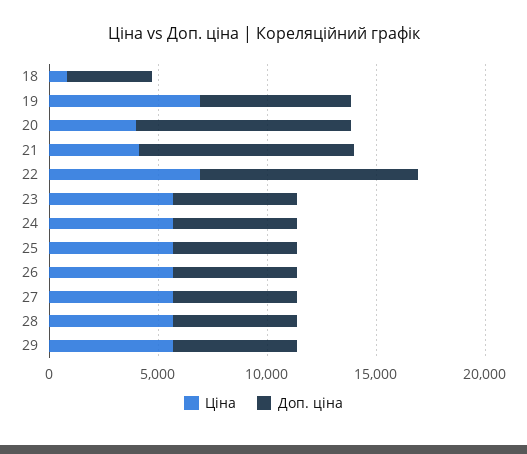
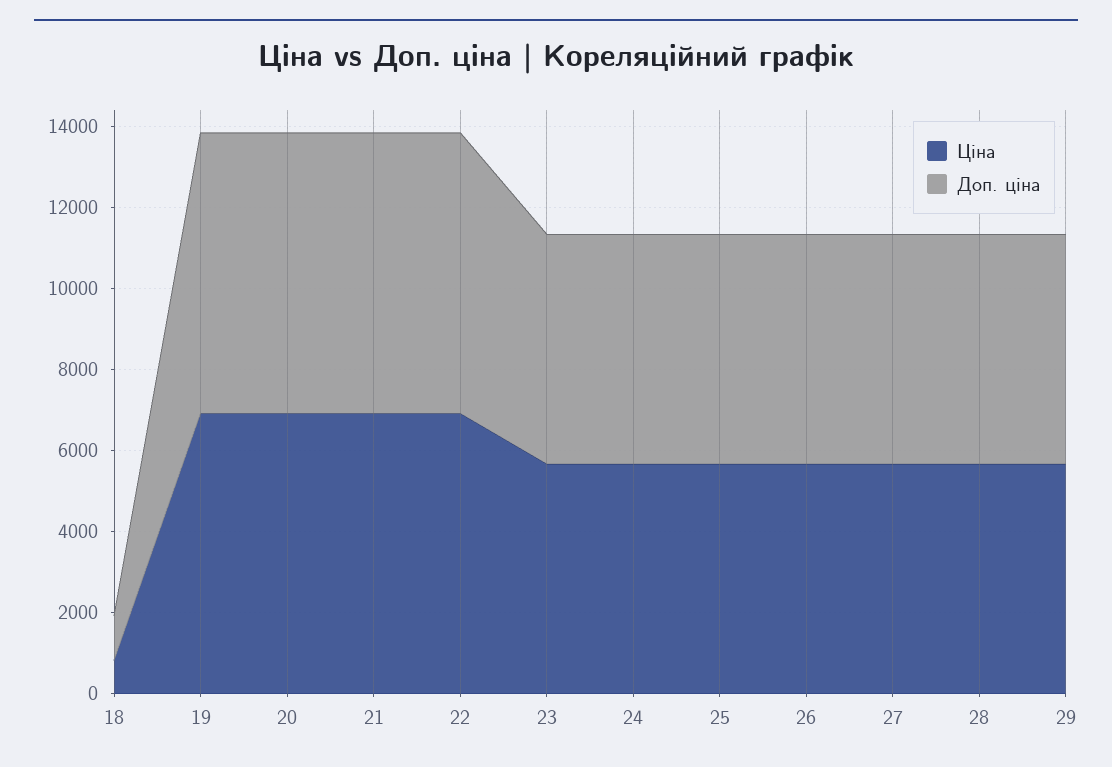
  {
    "Ціна": {
      "18": 1000,
      "19": 7000,
-     "20": 4000,
+     "20": 7000,
-     "21": 4000,
+     "21": 7000,
      "22": 7000,
      "23": 5500,
      "24": 5500,
      "25": 5500,
      "26": 5500,
      "27": 5500,
      "28": 5500,
      "29": 5500
    },
    "Доп. ціна": {
-     "18": 4000,
+     "18": 1000,
      "19": 7000,
-     "20": 10000,
+     "20": 7000,
-     "21": 10000,
+     "21": 7000,
-     "22": 10000,
+     "22": 7000,
      "23": 5500,
      "24": 5500,
      "25": 5500,
      "26": 5500,
      "27": 5500,
      "28": 5500,
      "29": 5500
    }
  }

